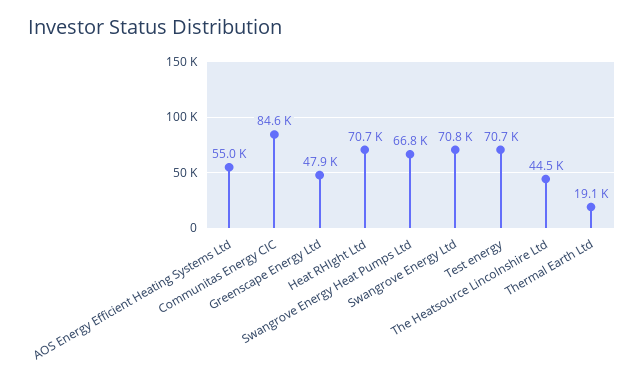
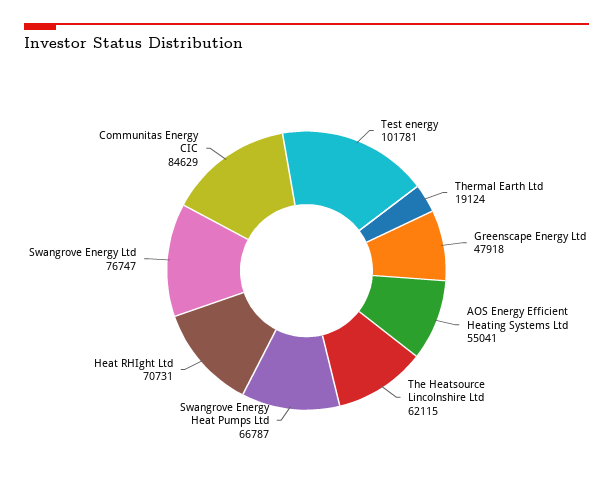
  {
    "AOS Energy Efficient Heating Systems Ltd": 55041,
    "Communitas Energy CIC": 84629,
    "Greenscape Energy Ltd": 47918,
    "Heat RHIght Ltd": 70731,
    "Swangrove Energy Heat Pumps Ltd": 66787,
-   "Swangrove Energy Ltd": 70800,
+   "Swangrove Energy Ltd": 76747,
-   "Test energy": 70700,
+   "Test energy": 101781,
-   "The Heatsource Lincolnshire Ltd": 44500,
+   "The Heatsource Lincolnshire Ltd": 62115,
    "Thermal Earth Ltd": 19124
  }

